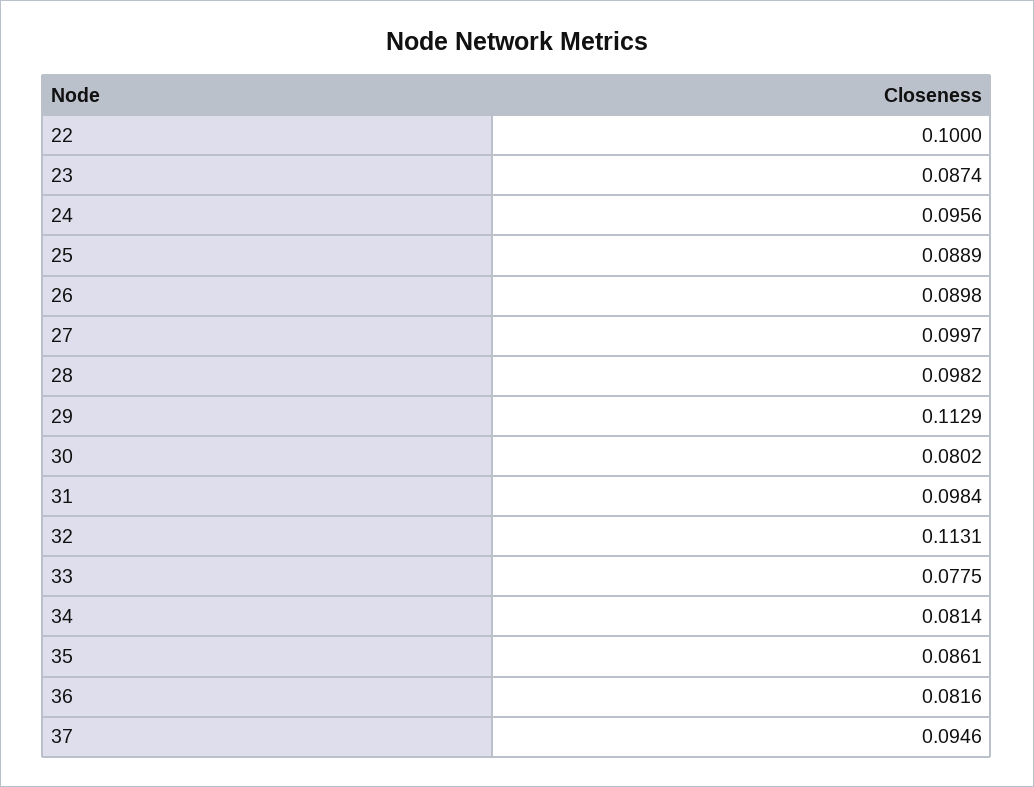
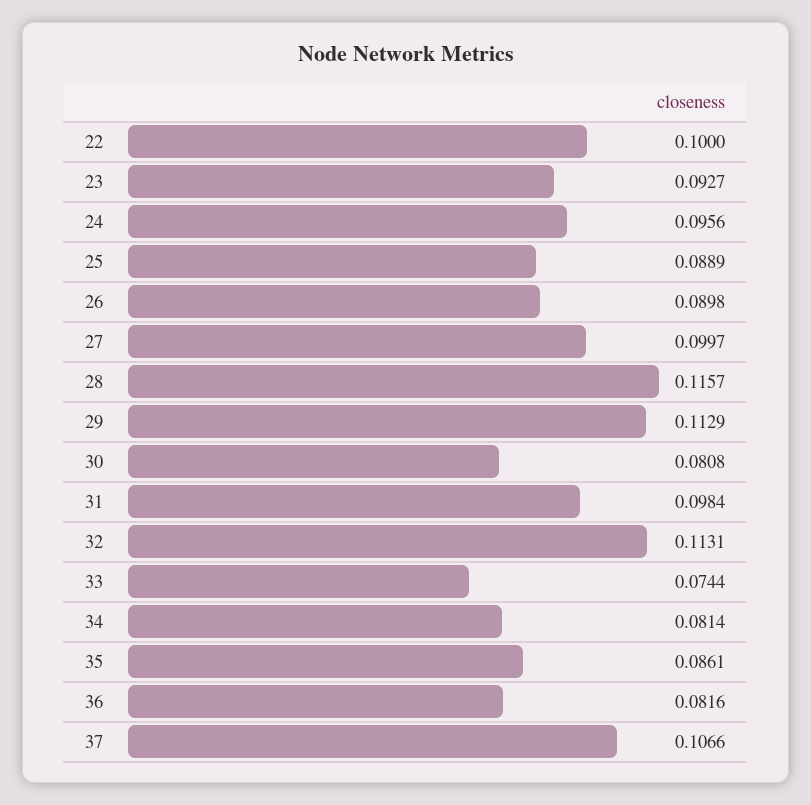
  {
    "22": 0.1,
-   "23": 0.0874,
+   "23": 0.0927,
    "24": 0.0956,
    "25": 0.0889,
    "26": 0.0898,
    "27": 0.0997,
-   "28": 0.0982,
+   "28": 0.1157,
    "29": 0.1129,
-   "30": 0.0802,
+   "30": 0.0808,
    "31": 0.0984,
    "32": 0.1131,
-   "33": 0.0775,
+   "33": 0.0744,
    "34": 0.0814,
    "35": 0.0861,
    "36": 0.0816,
-   "37": 0.0946
+   "37": 0.1066
  }

